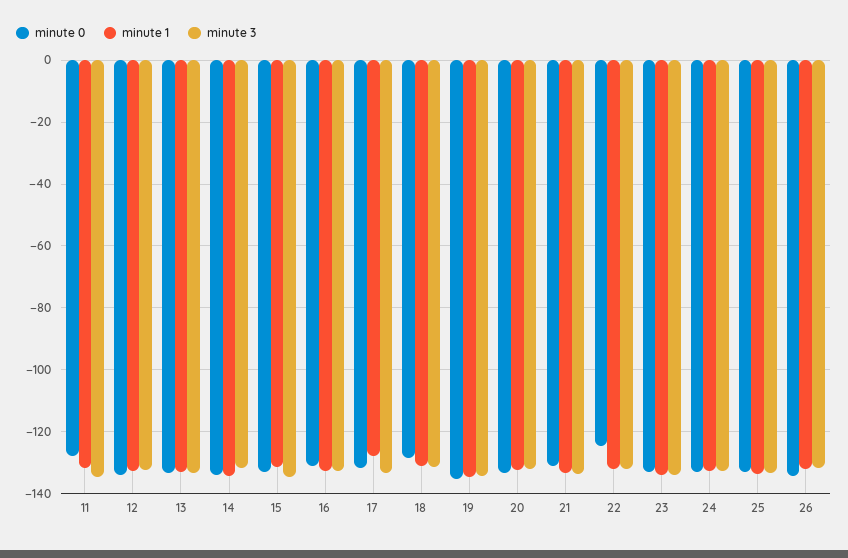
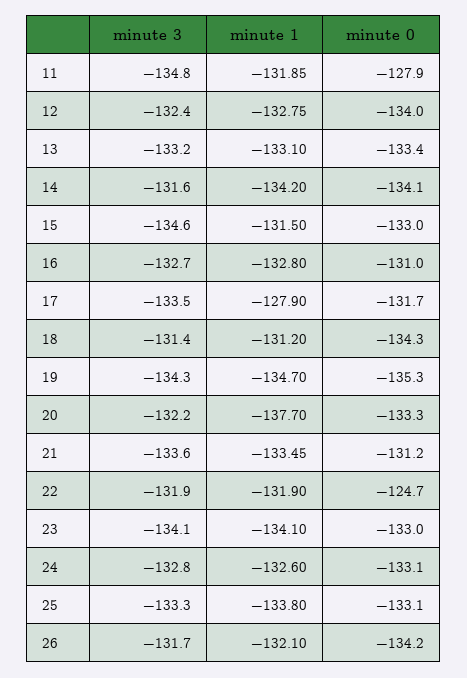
  {
    "minute 0": {
      "11": -127.9,
      "12": -134,
      "13": -133.4,
      "14": -134.1,
      "15": -133,
      "16": -131,
      "17": -131.7,
-     "18": -128,
+     "18": -134.3,
      "19": -135.3,
      "20": -133.3,
      "21": -131.2,
      "22": -124.7,
      "23": -133,
      "24": -133.1,
      "25": -133.1,
      "26": -134.2
    },
    "minute 1": {
      "11": -131.85,
      "12": -132.75,
      "13": -133.1,
      "14": -134.2,
      "15": -131.5,
      "16": -132.8,
      "17": -127.9,
      "18": -131.2,
      "19": -134.7,
-     "20": -132,
+     "20": -137.7,
      "21": -133.45,
      "22": -131.9,
      "23": -134.1,
      "24": -132.6,
      "25": -133.8,
      "26": -132.1
    },
    "minute 3": {
      "11": -134.8,
      "12": -132.4,
      "13": -133.2,
      "14": -131.6,
      "15": -134.6,
      "16": -132.7,
      "17": -133.5,
      "18": -131.4,
      "19": -134.3,
      "20": -132.2,
      "21": -133.6,
      "22": -131.9,
      "23": -134.1,
      "24": -132.8,
      "25": -133.3,
      "26": -131.7
    }
  }

